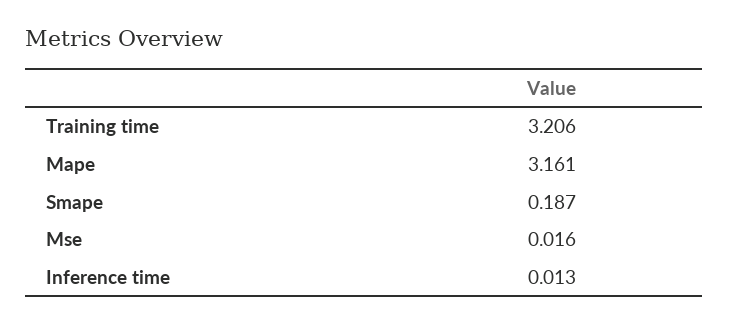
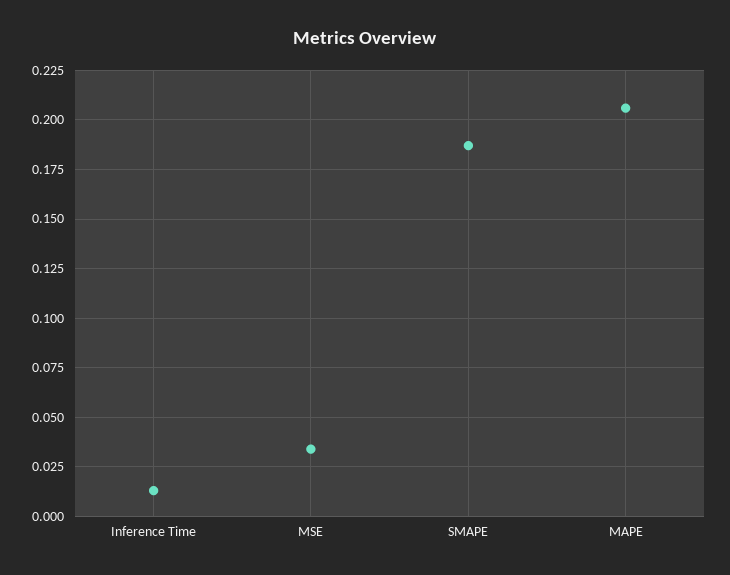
  {
-   "Training time": 3.206,
-   "Mape": 3.161,
+   "Mape": 0.205,
    "Smape": 0.187,
-   "Mse": 0.016,
+   "Mse": 0.035,
    "Inference time": 0.013
  }

